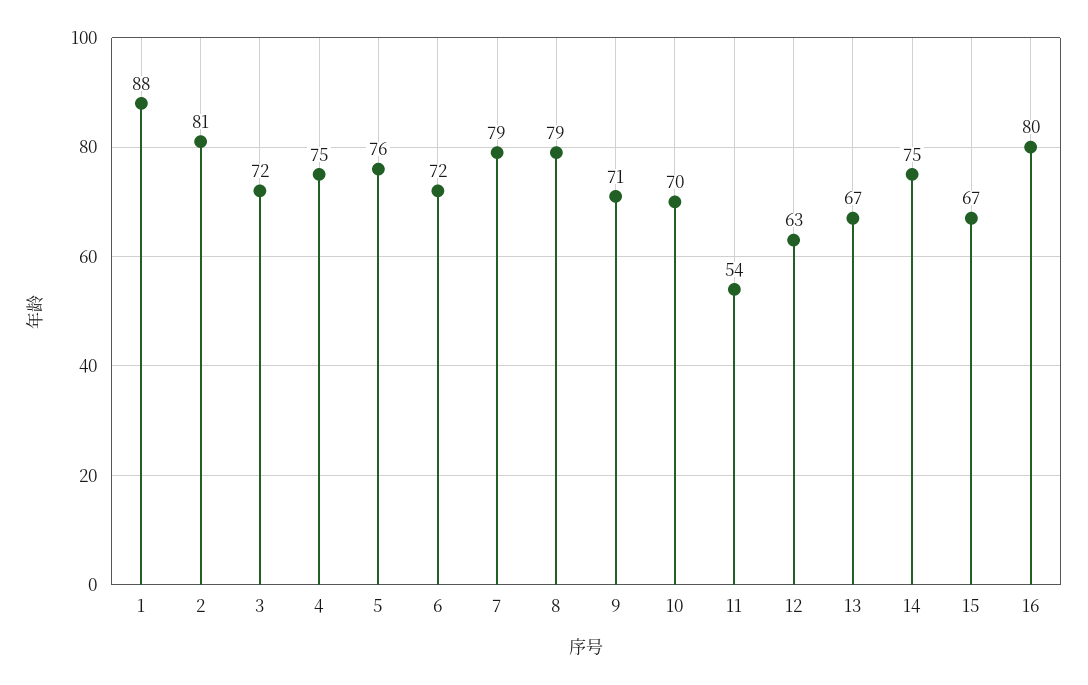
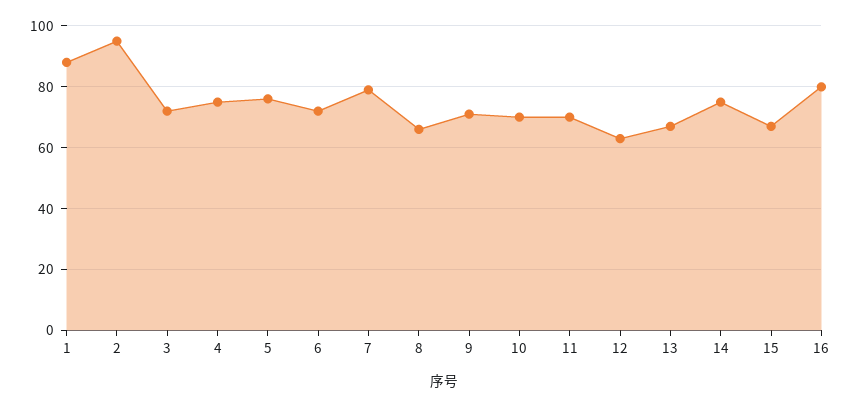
  {
    "1": 88,
-   "2": 81,
+   "2": 95,
    "3": 72,
    "4": 75,
    "5": 76,
    "6": 72,
    "7": 79,
-   "8": 79,
+   "8": 65,
    "9": 71,
    "10": 70,
-   "11": 54,
+   "11": 70,
    "12": 63,
    "13": 67,
    "14": 75,
    "15": 67,
    "16": 80
  }

